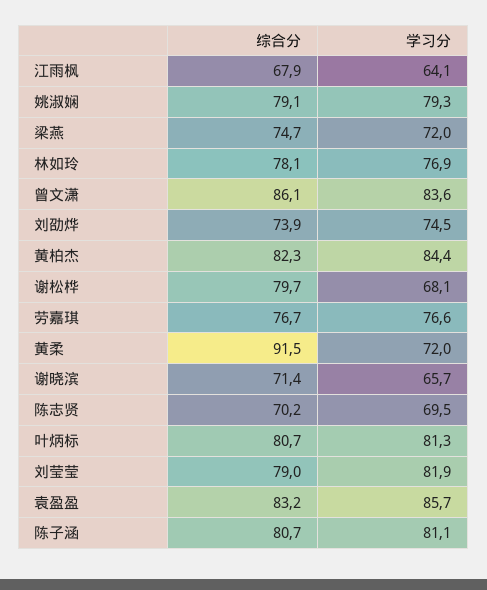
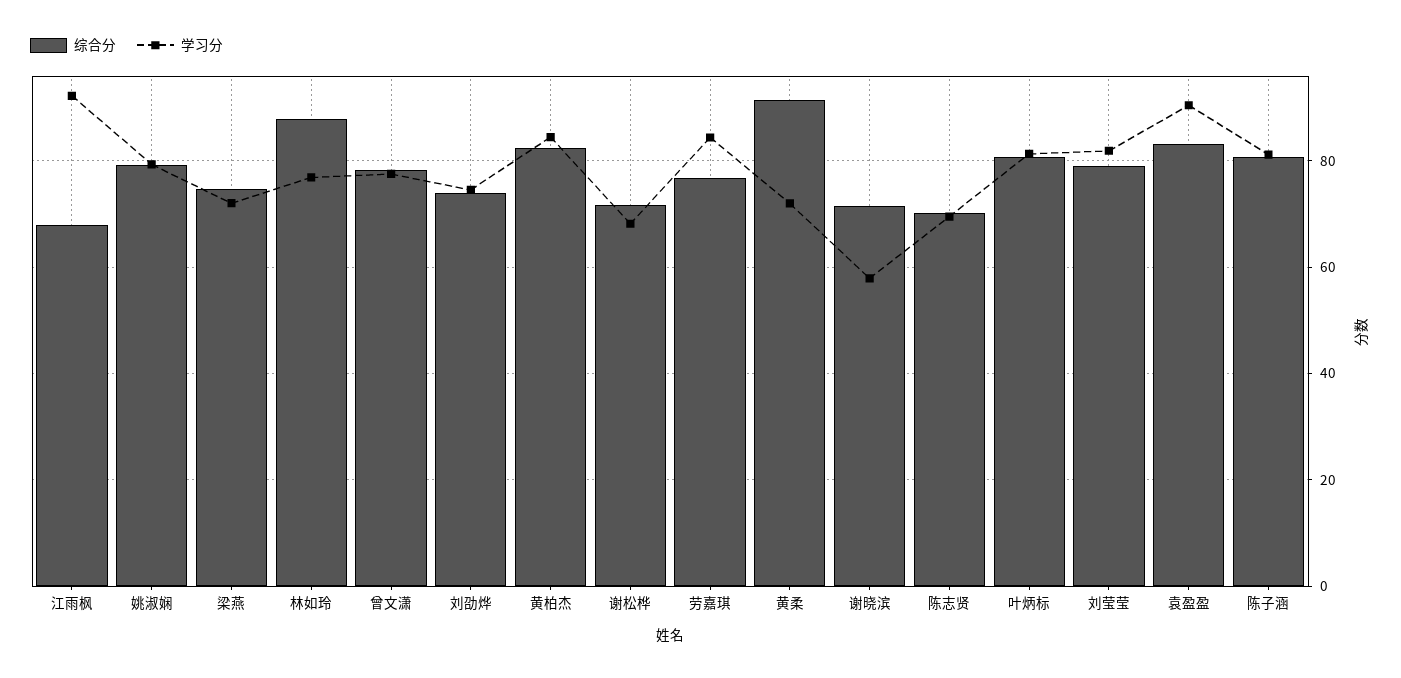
  {
    "综合分": {
      "江雨枫": 67.9,
      "姚淑娴": 79.1,
      "梁燕": 74.7,
-     "林如玲": 78.1,
+     "林如玲": 88,
-     "曾文潇": 86.1,
+     "曾文潇": 78,
      "刘劭烨": 73.9,
      "黄柏杰": 82.3,
-     "谢松桦": 79.7,
+     "谢松桦": 72,
      "劳嘉琪": 76.7,
      "黄柔": 91.5,
      "谢晓滨": 71.4,
      "陈志贤": 70.2,
      "叶炳标": 80.7,
      "刘莹莹": 79,
      "袁盈盈": 83.2,
      "陈子涵": 80.7
    },
    "学习分": {
-     "江雨枫": 64.1,
+     "江雨枫": 92,
      "姚淑娴": 79.3,
      "梁燕": 72,
      "林如玲": 76.9,
-     "曾文潇": 83.6,
+     "曾文潇": 78,
      "刘劭烨": 74.5,
      "黄柏杰": 84.4,
      "谢松桦": 68.1,
-     "劳嘉琪": 76.6,
+     "劳嘉琪": 84,
      "黄柔": 72,
-     "谢晓滨": 65.7,
+     "谢晓滨": 58,
      "陈志贤": 69.5,
      "叶炳标": 81.3,
      "刘莹莹": 81.9,
-     "袁盈盈": 85.7,
+     "袁盈盈": 90,
      "陈子涵": 81.1
    }
  }

